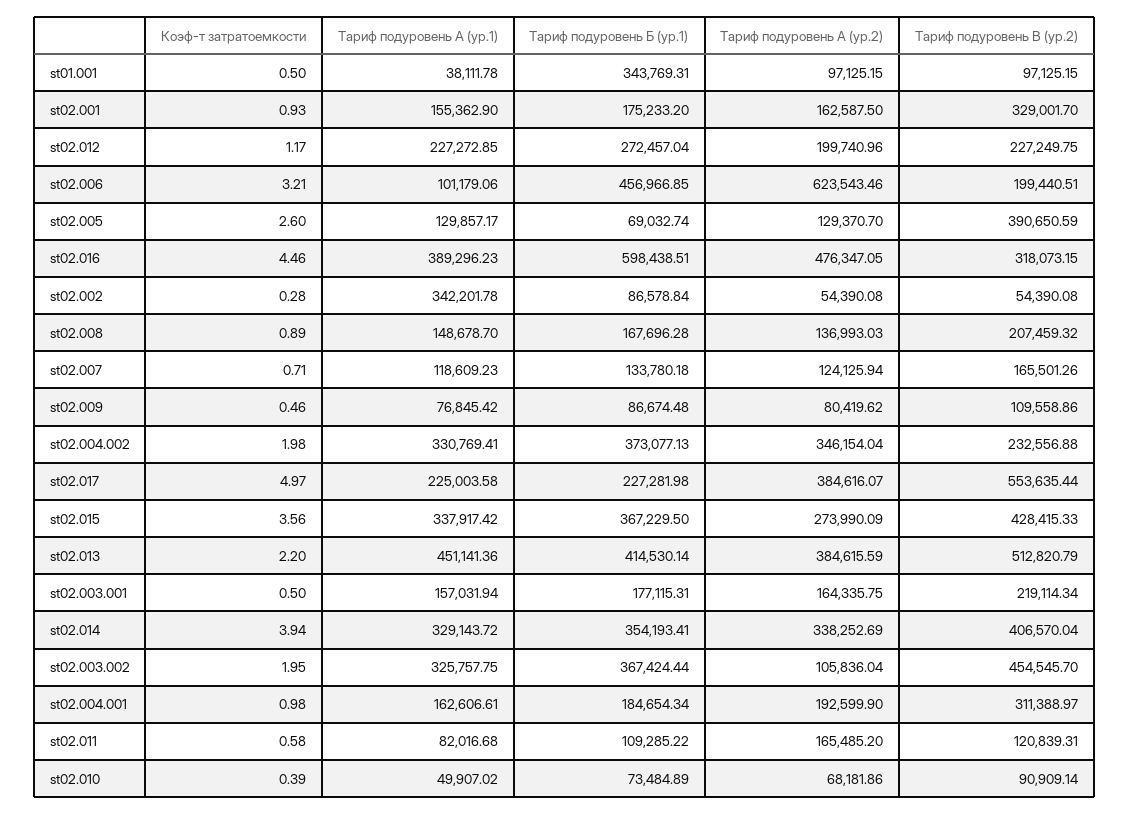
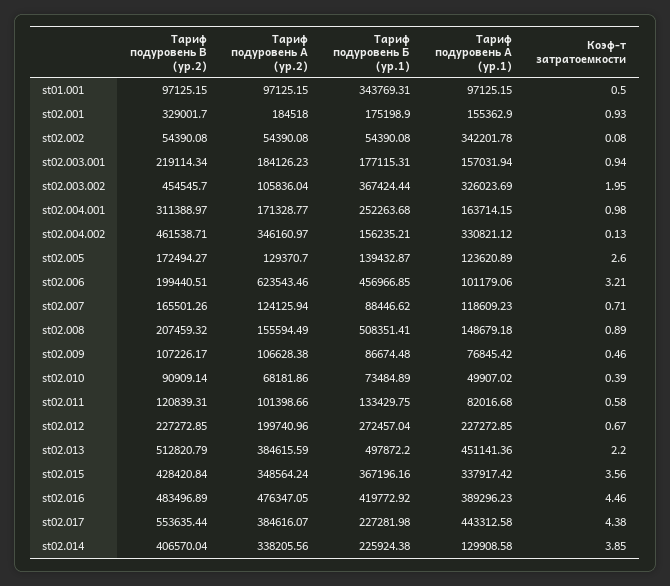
  {
    "Коэф-т затратоемкости": {
      "st01.001": 0.5,
      "st02.001": 0.93,
-     "st02.012": 1.17,
+     "st02.012": 0.67,
      "st02.006": 3.21,
      "st02.005": 2.6,
      "st02.016": 4.46,
-     "st02.002": 0.28,
+     "st02.002": 0.08,
      "st02.008": 0.89,
      "st02.007": 0.71,
      "st02.009": 0.46,
-     "st02.004.002": 1.98,
+     "st02.004.002": 0.13,
-     "st02.017": 4.97,
+     "st02.017": 4.38,
      "st02.015": 3.56,
      "st02.013": 2.2,
-     "st02.003.001": 0.5,
+     "st02.003.001": 0.94,
-     "st02.014": 3.94,
+     "st02.014": 3.85,
      "st02.003.002": 1.95,
      "st02.004.001": 0.98,
      "st02.011": 0.58,
      "st02.010": 0.39
    },
    "Тариф подуровень А (ур.1)": {
-     "st01.001": 38111.78,
+     "st01.001": 97125.15,
      "st02.001": 155362.9,
      "st02.012": 227272.85,
      "st02.006": 101179.06,
-     "st02.005": 129857.17,
+     "st02.005": 123620.89,
      "st02.016": 389296.23,
      "st02.002": 342201.78,
-     "st02.008": 148678.7,
+     "st02.008": 148679.18,
      "st02.007": 118609.23,
      "st02.009": 76845.42,
-     "st02.004.002": 330769.41,
+     "st02.004.002": 330821.12,
-     "st02.017": 225003.58,
+     "st02.017": 443312.58,
      "st02.015": 337917.42,
      "st02.013": 451141.36,
      "st02.003.001": 157031.94,
-     "st02.014": 329143.72,
+     "st02.014": 129908.58,
-     "st02.003.002": 325757.75,
+     "st02.003.002": 326023.69,
-     "st02.004.001": 162606.61,
+     "st02.004.001": 163714.15,
      "st02.011": 82016.68,
      "st02.010": 49907.02
    },
    "Тариф подуровень Б (ур.1)": {
      "st01.001": 343769.31,
-     "st02.001": 175233.2,
+     "st02.001": 175198.9,
      "st02.012": 272457.04,
      "st02.006": 456966.85,
-     "st02.005": 69032.74,
+     "st02.005": 139432.87,
-     "st02.016": 598438.51,
+     "st02.016": 419772.92,
-     "st02.002": 86578.84,
+     "st02.002": 54390.08,
-     "st02.008": 167696.28,
+     "st02.008": 508351.41,
-     "st02.007": 133780.18,
+     "st02.007": 88446.62,
      "st02.009": 86674.48,
-     "st02.004.002": 373077.13,
+     "st02.004.002": 156235.21,
      "st02.017": 227281.98,
-     "st02.015": 367229.5,
+     "st02.015": 367196.16,
-     "st02.013": 414530.14,
+     "st02.013": 497872.2,
      "st02.003.001": 177115.31,
-     "st02.014": 354193.41,
+     "st02.014": 225924.38,
      "st02.003.002": 367424.44,
-     "st02.004.001": 184654.34,
+     "st02.004.001": 252263.68,
-     "st02.011": 109285.22,
+     "st02.011": 133429.75,
      "st02.010": 73484.89
    },
    "Тариф подуровень А (ур.2)": {
      "st01.001": 97125.15,
-     "st02.001": 162587.5,
+     "st02.001": 184518,
      "st02.012": 199740.96,
      "st02.006": 623543.46,
      "st02.005": 129370.7,
      "st02.016": 476347.05,
      "st02.002": 54390.08,
-     "st02.008": 136993.03,
+     "st02.008": 155594.49,
      "st02.007": 124125.94,
-     "st02.009": 80419.62,
+     "st02.009": 106628.38,
-     "st02.004.002": 346154.04,
+     "st02.004.002": 346160.97,
      "st02.017": 384616.07,
-     "st02.015": 273990.09,
+     "st02.015": 348564.24,
      "st02.013": 384615.59,
-     "st02.003.001": 164335.75,
+     "st02.003.001": 184126.23,
-     "st02.014": 338252.69,
+     "st02.014": 338205.56,
      "st02.003.002": 105836.04,
-     "st02.004.001": 192599.9,
+     "st02.004.001": 171328.77,
-     "st02.011": 165485.2,
+     "st02.011": 101398.66,
      "st02.010": 68181.86
    },
    "Тариф подуровень В (ур.2)": {
      "st01.001": 97125.15,
      "st02.001": 329001.7,
-     "st02.012": 227249.75,
+     "st02.012": 227272.85,
      "st02.006": 199440.51,
-     "st02.005": 390650.59,
+     "st02.005": 172494.27,
-     "st02.016": 318073.15,
+     "st02.016": 483496.89,
      "st02.002": 54390.08,
      "st02.008": 207459.32,
      "st02.007": 165501.26,
-     "st02.009": 109558.86,
+     "st02.009": 107226.17,
-     "st02.004.002": 232556.88,
+     "st02.004.002": 461538.71,
      "st02.017": 553635.44,
-     "st02.015": 428415.33,
+     "st02.015": 428420.84,
      "st02.013": 512820.79,
      "st02.003.001": 219114.34,
      "st02.014": 406570.04,
      "st02.003.002": 454545.7,
      "st02.004.001": 311388.97,
      "st02.011": 120839.31,
      "st02.010": 90909.14
    }
  }

